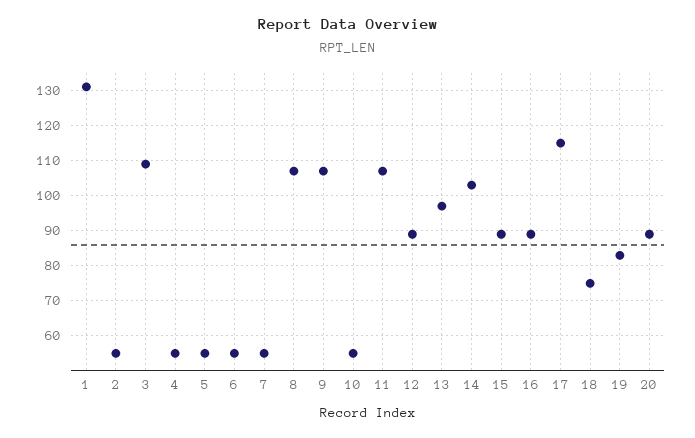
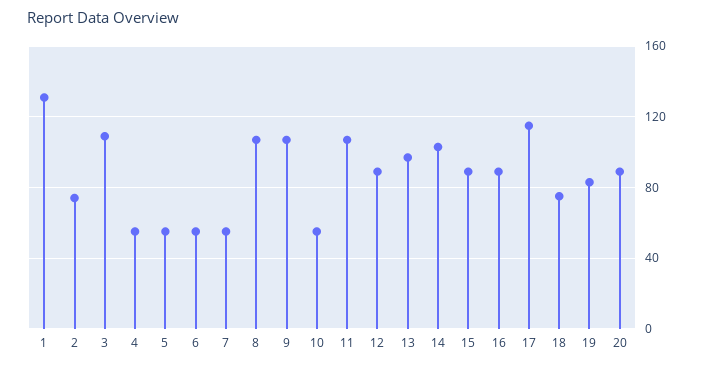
  {
    "1": 130,
-   "2": 55,
+   "2": 75,
    "3": 110,
    "4": 55,
    "5": 55,
    "6": 55,
    "7": 55,
    "8": 105,
    "9": 105,
    "10": 55,
    "11": 105,
    "12": 90,
    "13": 95,
    "14": 105,
    "15": 90,
    "16": 90,
    "17": 115,
    "18": 75,
    "19": 85,
    "20": 90
  }

